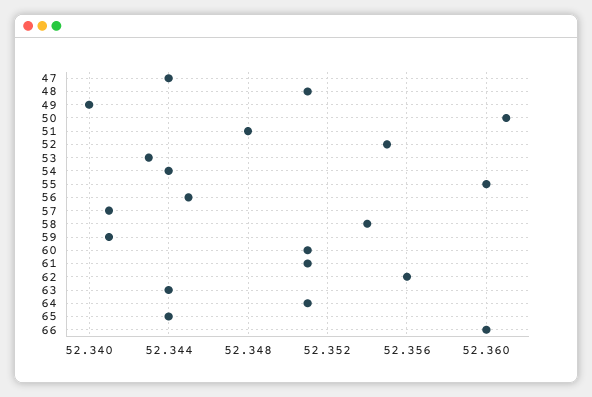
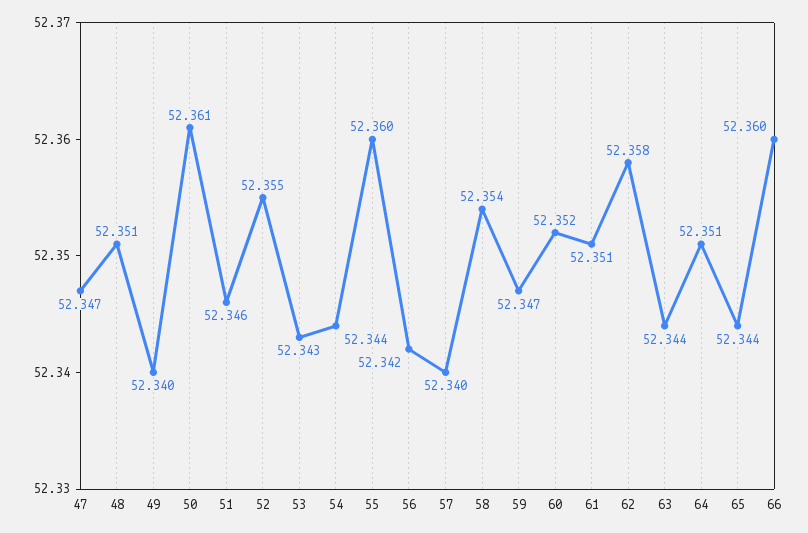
  {
-   "47": 52.344,
+   "47": 52.347,
    "48": 52.351,
    "49": 52.34,
    "50": 52.361,
-   "51": 52.348,
+   "51": 52.346,
    "52": 52.355,
    "53": 52.343,
    "54": 52.344,
    "55": 52.36,
-   "56": 52.345,
+   "56": 52.342,
-   "57": 52.341,
+   "57": 52.34,
    "58": 52.354,
-   "59": 52.341,
+   "59": 52.347,
-   "60": 52.351,
+   "60": 52.352,
    "61": 52.351,
-   "62": 52.356,
+   "62": 52.358,
    "63": 52.344,
    "64": 52.351,
    "65": 52.344,
    "66": 52.36
  }

